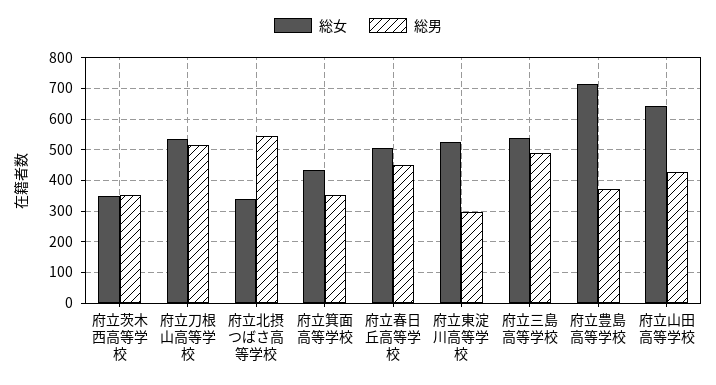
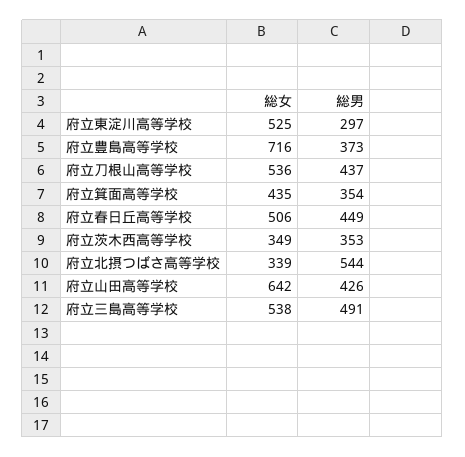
  {
    "総女": {
      "府立茨木西高等学校": 349,
      "府立刀根山高等学校": 536,
      "府立北摂つばさ高等学校": 339,
      "府立箕面高等学校": 435,
      "府立春日丘高等学校": 506,
      "府立東淀川高等学校": 525,
      "府立三島高等学校": 538,
      "府立豊島高等学校": 716,
      "府立山田高等学校": 642
    },
    "総男": {
      "府立茨木西高等学校": 353,
-     "府立刀根山高等学校": 520,
+     "府立刀根山高等学校": 437,
      "府立北摂つばさ高等学校": 544,
      "府立箕面高等学校": 354,
      "府立春日丘高等学校": 449,
      "府立東淀川高等学校": 297,
      "府立三島高等学校": 491,
      "府立豊島高等学校": 373,
      "府立山田高等学校": 426
    }
  }

